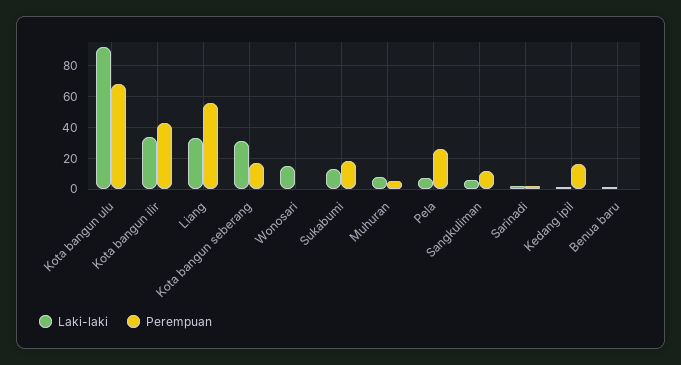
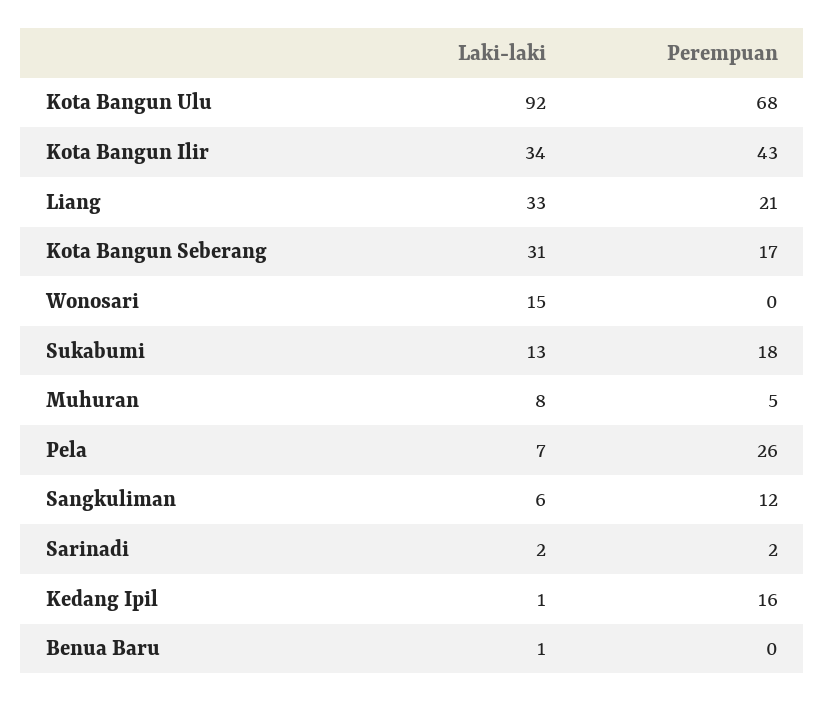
  {
    "Laki-laki": {
      "Kota bangun ulu": 92,
      "Kota bangun ilir": 34,
      "Liang": 33,
      "Kota bangun seberang": 31,
      "Wonosari": 15,
      "Sukabumi": 13,
      "Muhuran": 8,
      "Pela": 7,
      "Sangkuliman": 6,
      "Sarinadi": 2,
      "Kedang ipil": 1,
      "Benua baru": 1
    },
    "Perempuan": {
      "Kota bangun ulu": 68,
      "Kota bangun ilir": 43,
-     "Liang": 55,
+     "Liang": 21,
      "Kota bangun seberang": 17,
      "Wonosari": 0,
      "Sukabumi": 18,
      "Muhuran": 5,
      "Pela": 26,
      "Sangkuliman": 12,
      "Sarinadi": 2,
      "Kedang ipil": 16,
      "Benua baru": 0
    }
  }

